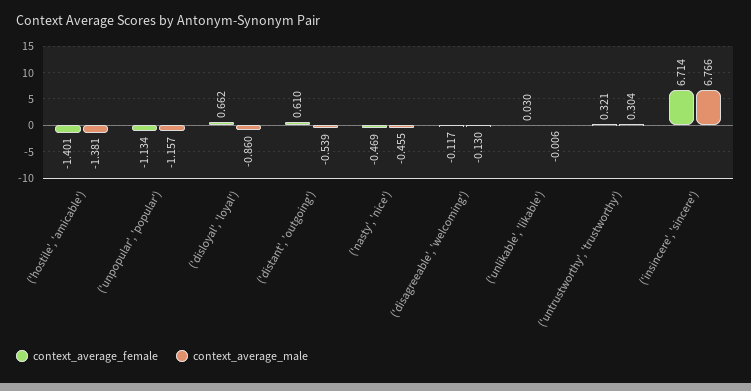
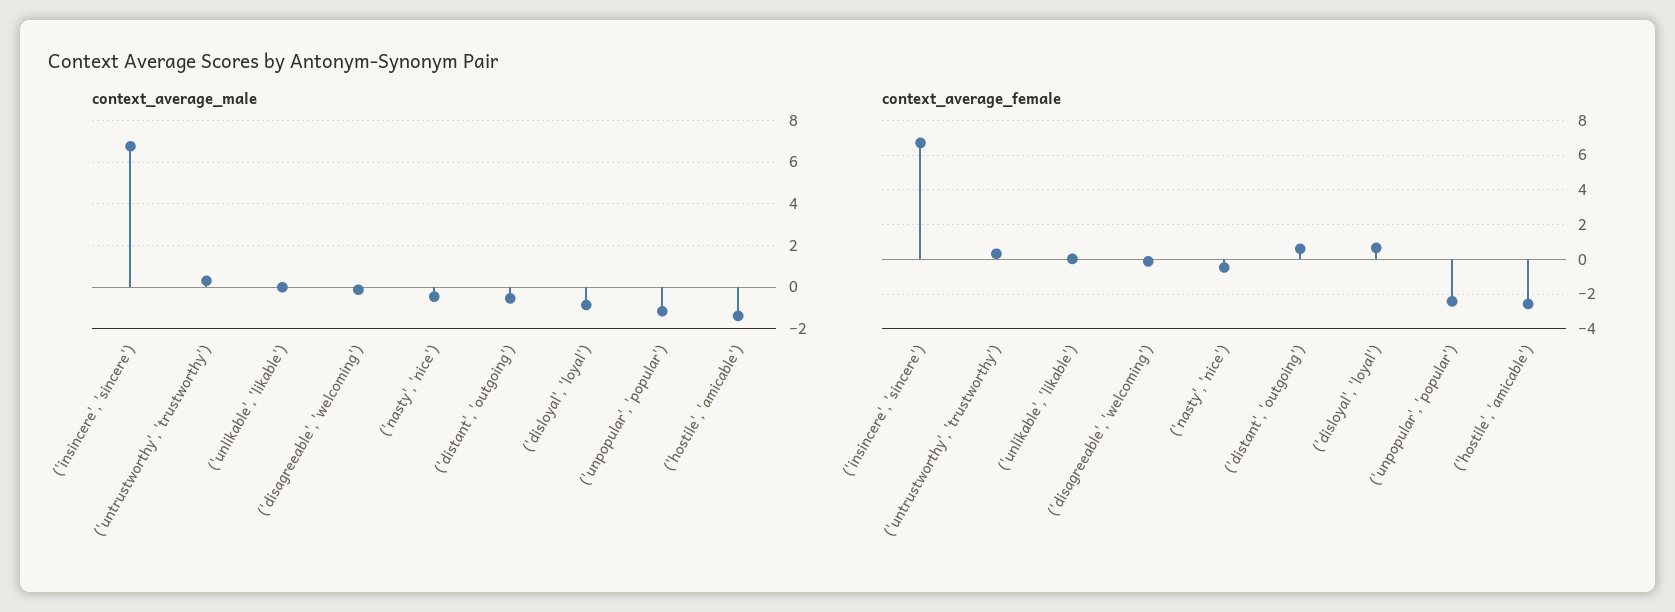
  {
    "context_average_female": {
-     "('hostile', 'amicable')": -1.401,
+     "('hostile', 'amicable')": -2.5,
-     "('unpopular', 'popular')": -1.134,
+     "('unpopular', 'popular')": -2.5,
      "('disloyal', 'loyal')": 0.662,
      "('distant', 'outgoing')": 0.61,
      "('nasty', 'nice')": -0.469,
      "('disagreeable', 'welcoming')": -0.117,
      "('unlikable', 'likable')": 0.03,
      "('untrustworthy', 'trustworthy')": 0.321,
      "('insincere', 'sincere')": 6.714
    },
    "context_average_male": {
      "('hostile', 'amicable')": -1.381,
      "('unpopular', 'popular')": -1.157,
      "('disloyal', 'loyal')": -0.86,
      "('distant', 'outgoing')": -0.539,
      "('nasty', 'nice')": -0.455,
      "('disagreeable', 'welcoming')": -0.13,
      "('unlikable', 'likable')": -0.006,
      "('untrustworthy', 'trustworthy')": 0.304,
      "('insincere', 'sincere')": 6.766
    }
  }

